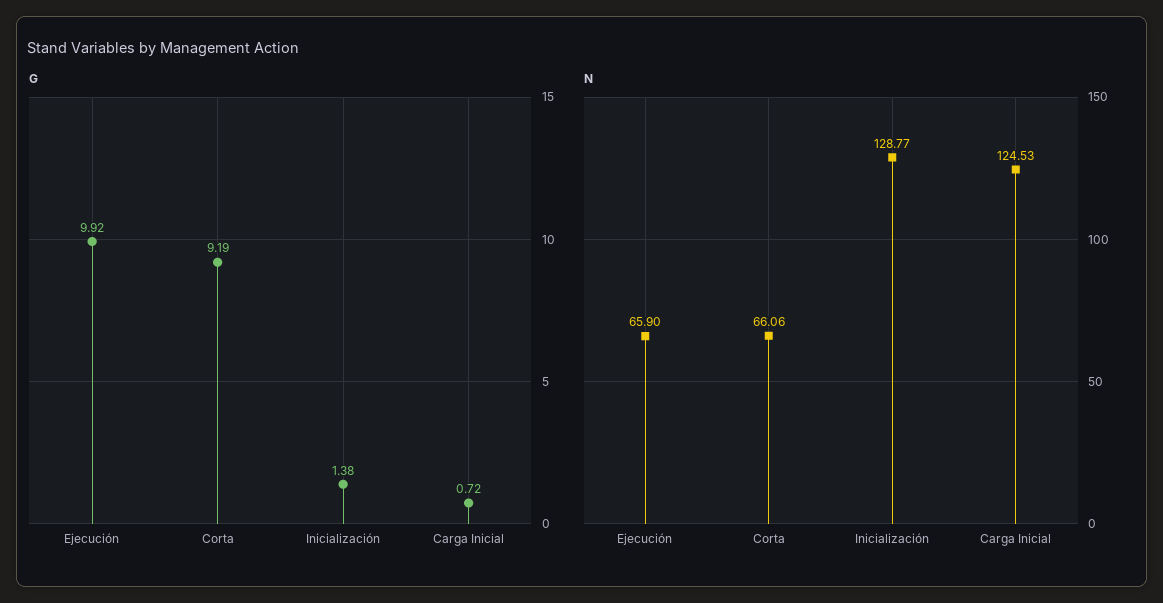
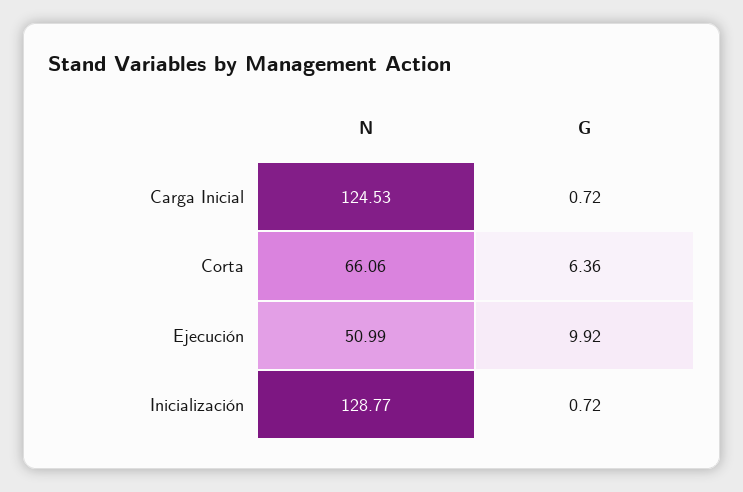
  {
    "G": {
      "Ejecución": 9.92,
-     "Corta": 9.19,
+     "Corta": 6.36,
-     "Inicialización": 1.38,
+     "Inicialización": 0.72,
      "Carga Inicial": 0.72
    },
    "N": {
-     "Ejecución": 65.9,
+     "Ejecución": 50.99,
      "Corta": 66.06,
      "Inicialización": 128.77,
      "Carga Inicial": 124.53
    }
  }

